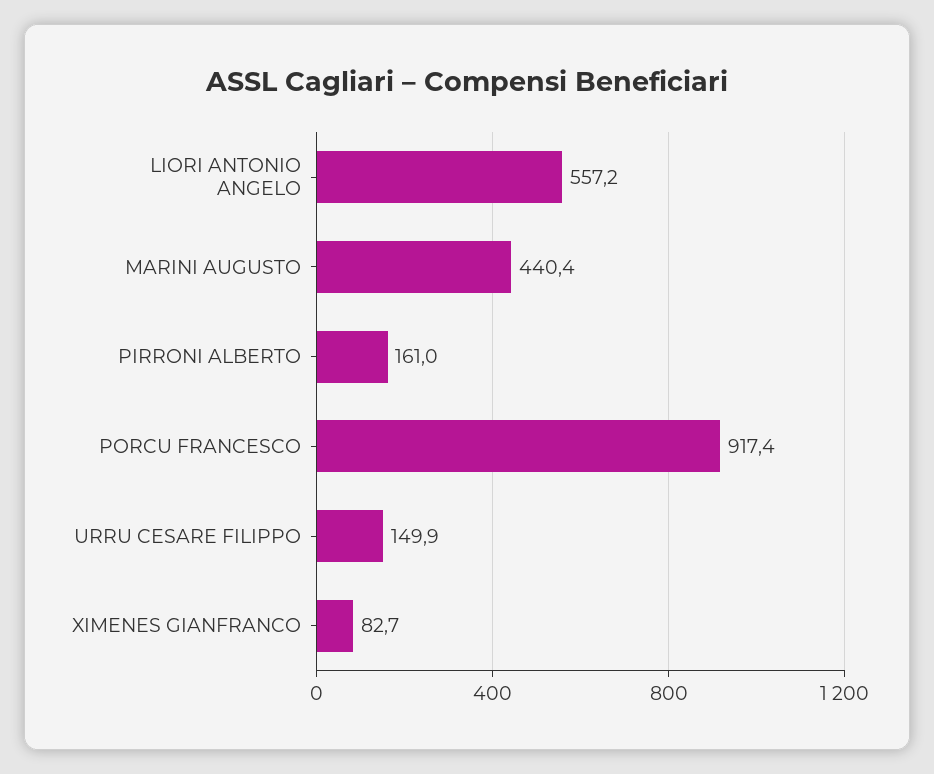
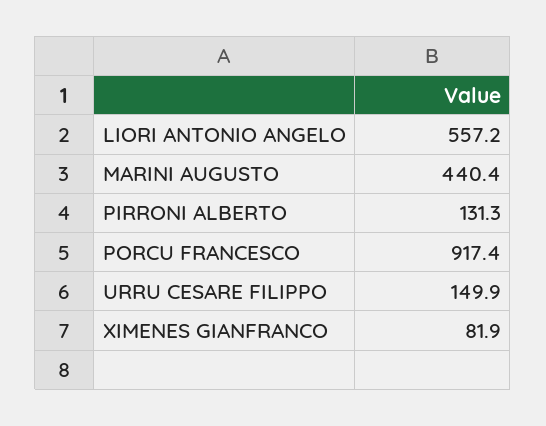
  {
    "LIORI ANTONIO ANGELO": 557.2,
    "MARINI AUGUSTO": 440.4,
-   "PIRRONI ALBERTO": 161,
+   "PIRRONI ALBERTO": 131.3,
    "PORCU FRANCESCO": 917.4,
    "URRU CESARE FILIPPO": 149.9,
-   "XIMENES GIANFRANCO": 82.7
+   "XIMENES GIANFRANCO": 81.9
  }

